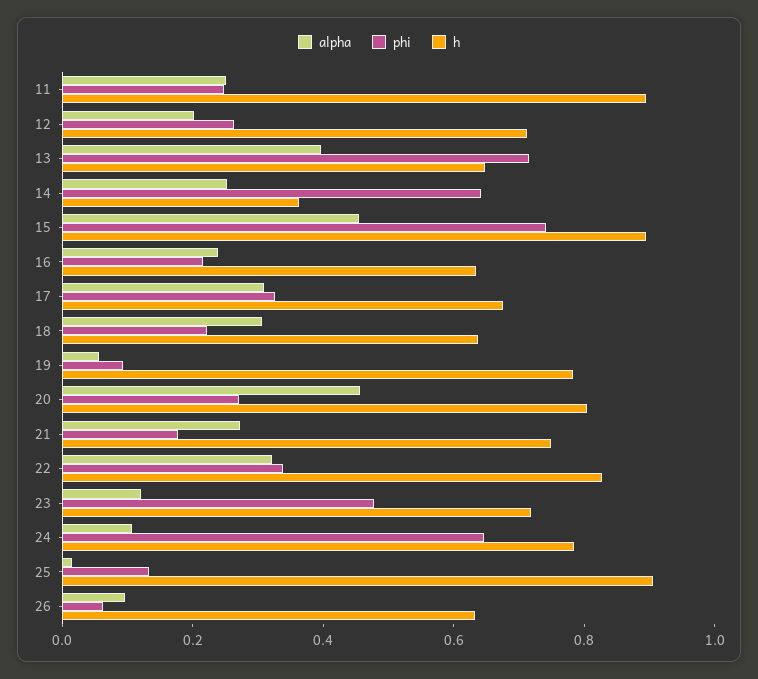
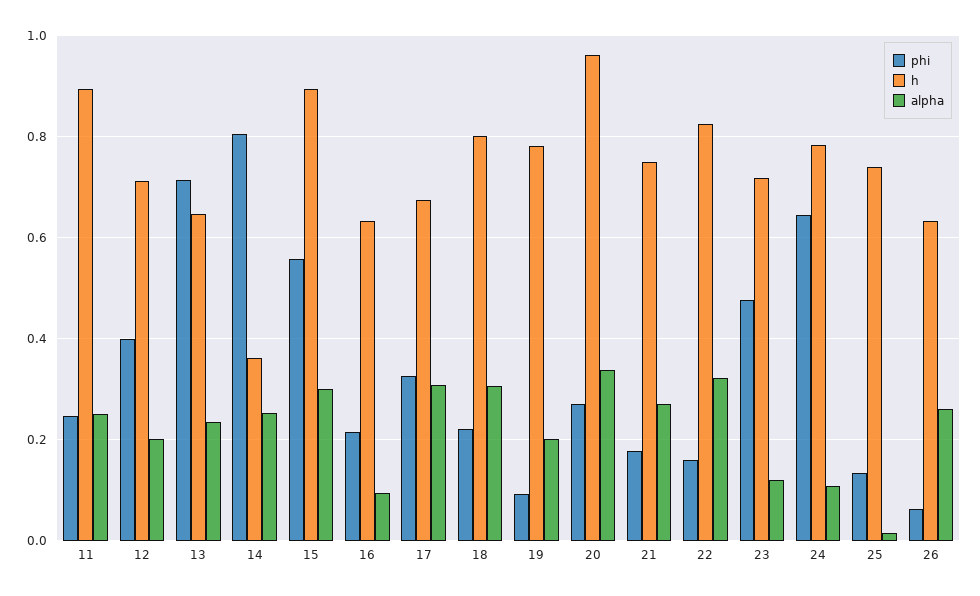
  {
    "alpha": {
      "11": 0.26,
      "12": 0.2,
-     "13": 0.4,
+     "13": 0.24,
      "14": 0.26,
-     "15": 0.45,
+     "15": 0.3,
-     "16": 0.25,
+     "16": 0.1,
      "17": 0.3,
      "18": 0.3,
-     "19": 0.05,
+     "19": 0.2,
-     "20": 0.45,
+     "20": 0.34,
      "21": 0.28,
      "22": 0.32,
      "23": 0.12,
      "24": 0.1,
      "25": 0.02,
-     "26": 0.1
+     "26": 0.26
    },
    "phi": {
      "11": 0.24,
-     "12": 0.25,
+     "12": 0.4,
      "13": 0.72,
-     "14": 0.65,
+     "14": 0.8,
-     "15": 0.75,
+     "15": 0.56,
      "16": 0.22,
      "17": 0.32,
      "18": 0.22,
      "19": 0.1,
      "20": 0.28,
      "21": 0.18,
-     "22": 0.35,
+     "22": 0.16,
      "23": 0.48,
      "24": 0.64,
      "25": 0.14,
      "26": 0.06
    },
    "h": {
      "11": 0.9,
      "12": 0.72,
      "13": 0.64,
      "14": 0.36,
      "15": 0.9,
      "16": 0.64,
      "17": 0.68,
-     "18": 0.65,
+     "18": 0.8,
      "19": 0.78,
-     "20": 0.8,
+     "20": 0.96,
      "21": 0.74,
      "22": 0.82,
      "23": 0.72,
      "24": 0.78,
-     "25": 0.9,
+     "25": 0.74,
      "26": 0.64
    }
  }

